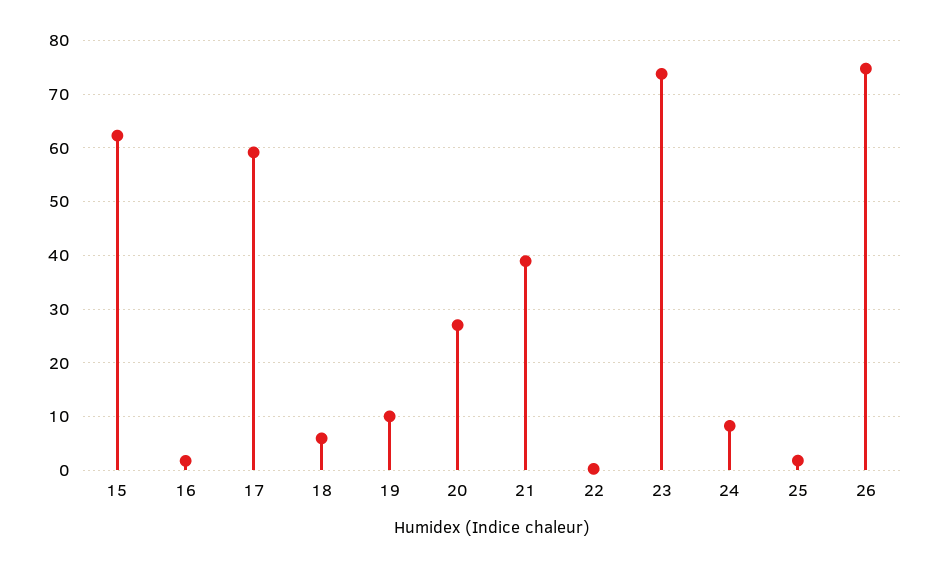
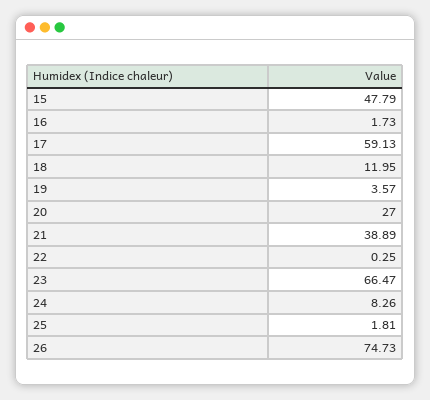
  {
-   "15": 62,
+   "15": 47.79,
    "16": 1.73,
    "17": 59.13,
-   "18": 6,
+   "18": 11.95,
-   "19": 10,
+   "19": 3.57,
    "20": 27,
    "21": 38.89,
    "22": 0.25,
-   "23": 74,
+   "23": 66.47,
    "24": 8.26,
    "25": 1.81,
    "26": 74.73
  }

